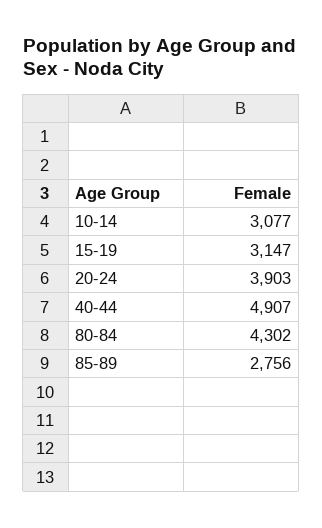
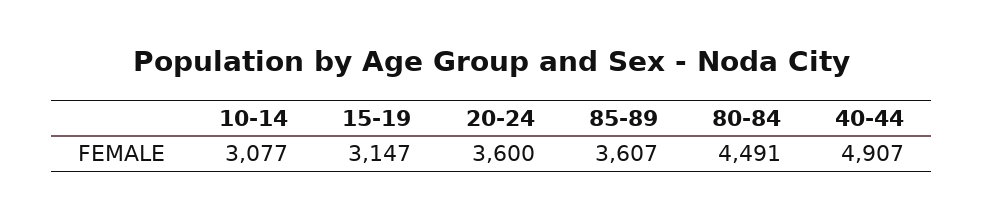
  {
    "10-14": 3077,
    "15-19": 3147,
-   "20-24": 3903,
+   "20-24": 3600,
    "40-44": 4907,
-   "80-84": 4302,
+   "80-84": 4491,
-   "85-89": 2756
+   "85-89": 3607
  }

